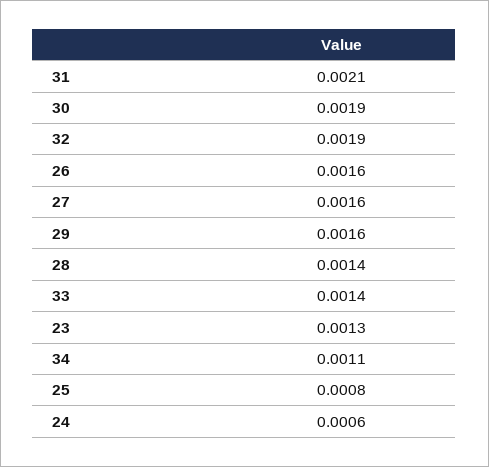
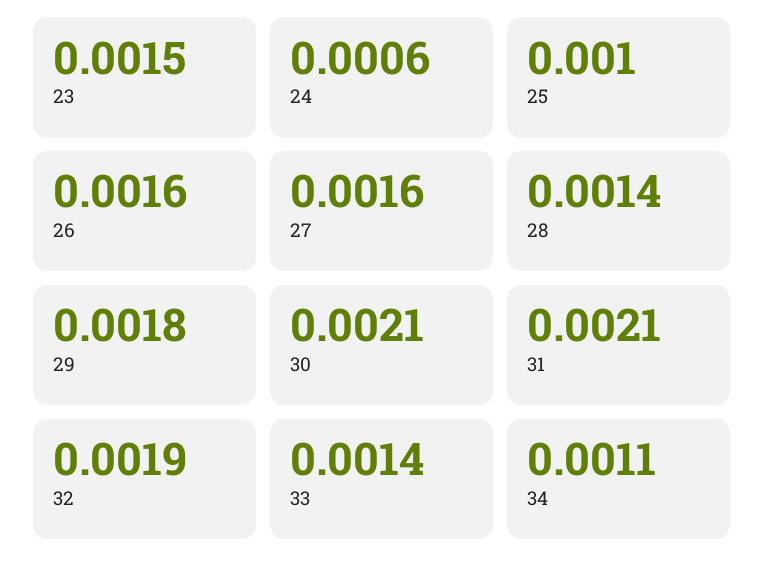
  {
    "31": 0.0021,
-   "30": 0.0019,
+   "30": 0.0021,
    "32": 0.0019,
    "26": 0.0016,
    "27": 0.0016,
-   "29": 0.0016,
+   "29": 0.0018,
    "28": 0.0014,
    "33": 0.0014,
-   "23": 0.0013,
+   "23": 0.0015,
    "34": 0.0011,
-   "25": 0.0008,
+   "25": 0.001,
    "24": 0.0006
  }

